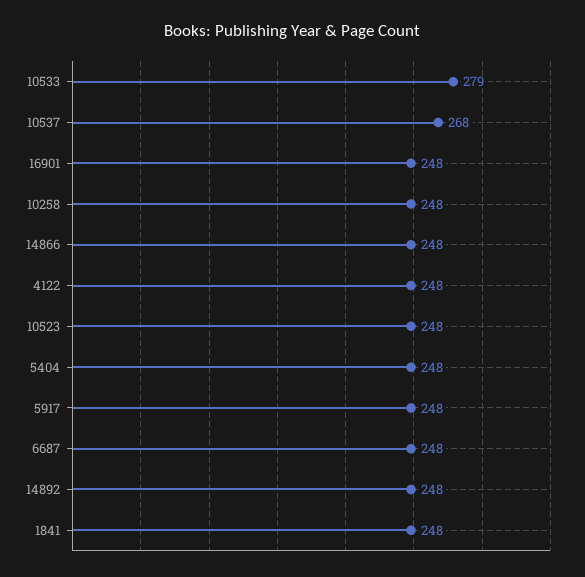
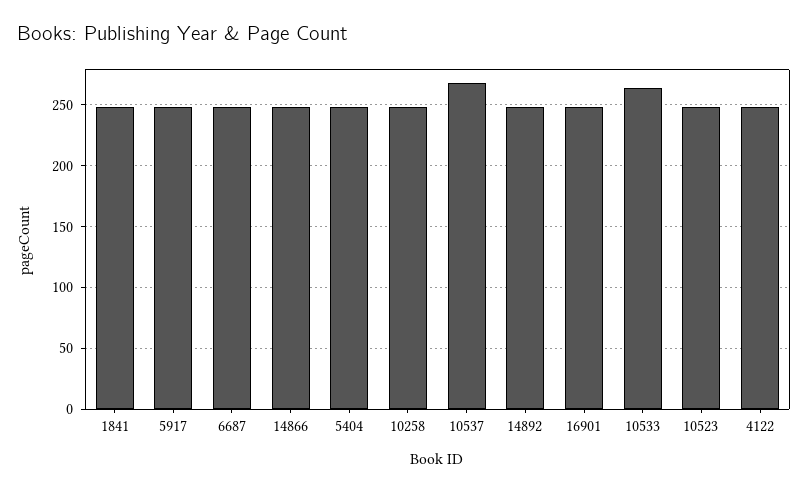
  {
-   "10533": 279,
+   "10533": 265,
    "10537": 268,
    "16901": 248,
    "10258": 248,
    "14866": 248,
    "4122": 248,
    "10523": 248,
    "5404": 248,
    "5917": 248,
    "6687": 248,
    "14892": 248,
    "1841": 248
  }

